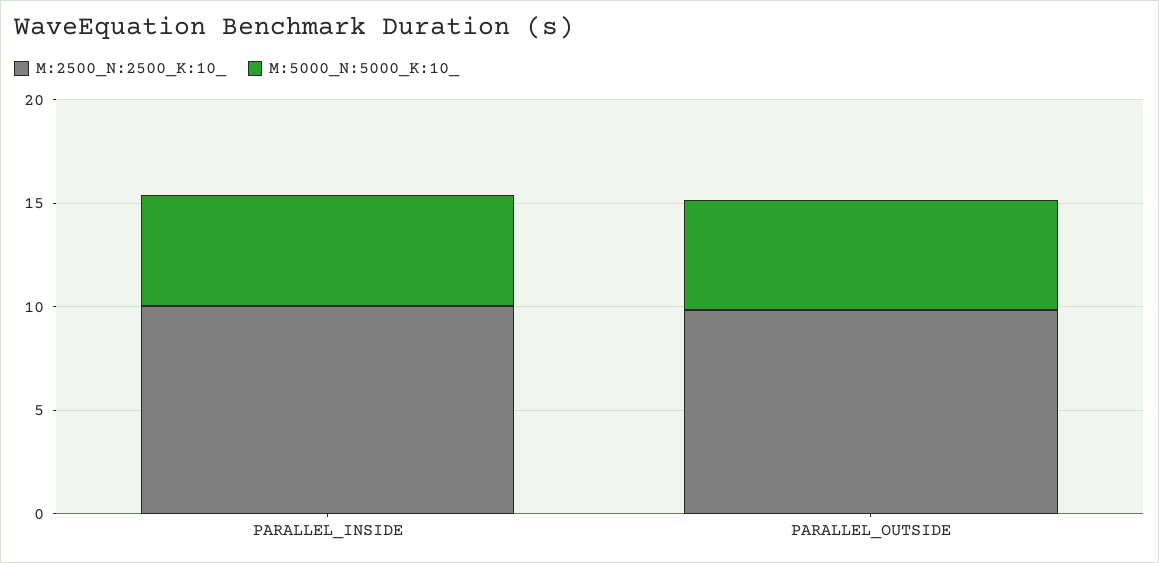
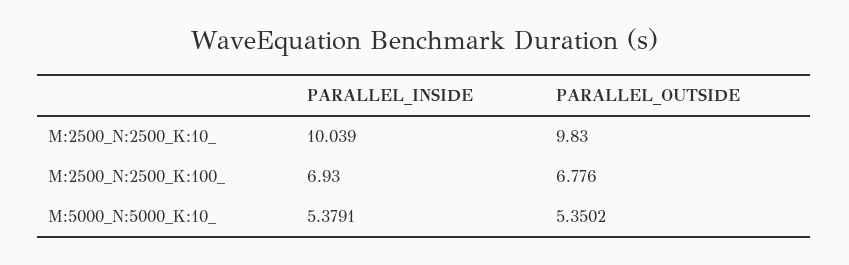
  {
    "M:2500_N:2500_K:10_": {
      "PARALLEL_INSIDE": 10.039,
      "PARALLEL_OUTSIDE": 9.83
    },
    "M:5000_N:5000_K:10_": {
      "PARALLEL_INSIDE": 5.3791,
      "PARALLEL_OUTSIDE": 5.3502
-   }
+   },
+   "M:2500_N:2500_K:100_": {
+     "PARALLEL_INSIDE": 6.93,
+     "PARALLEL_OUTSIDE": 6.776
+   }
  }

